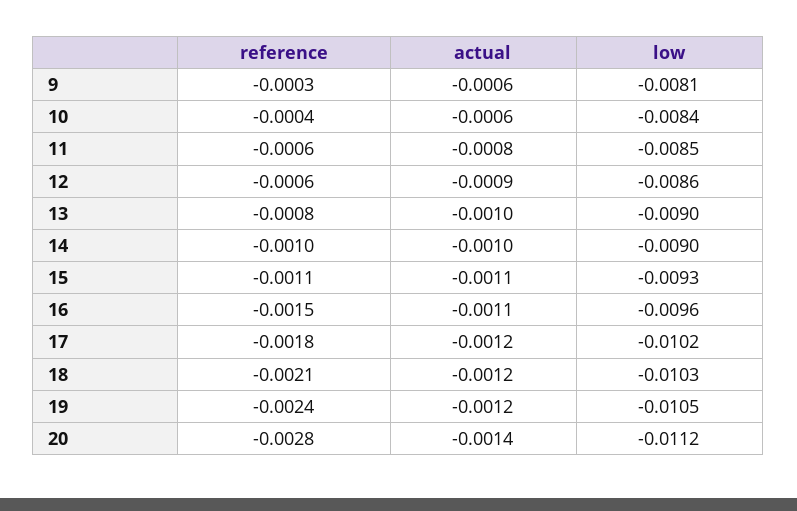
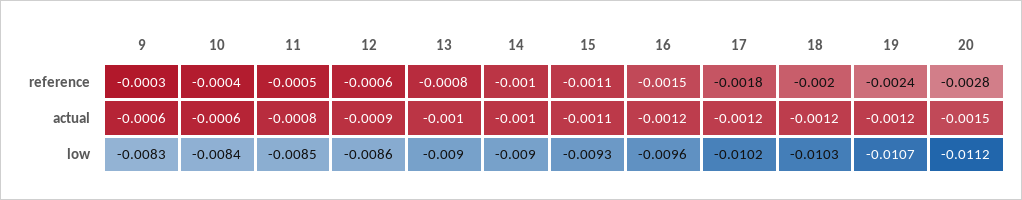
  {
    "reference": {
      "9": -0.0003,
      "10": -0.0004,
-     "11": -0.0006,
+     "11": -0.0005,
      "12": -0.0006,
      "13": -0.0008,
      "14": -0.001,
      "15": -0.0011,
      "16": -0.0015,
      "17": -0.0018,
-     "18": -0.0021,
+     "18": -0.002,
      "19": -0.0024,
      "20": -0.0028
    },
    "actual": {
      "9": -0.0006,
      "10": -0.0006,
      "11": -0.0008,
      "12": -0.0009,
      "13": -0.001,
      "14": -0.001,
      "15": -0.0011,
-     "16": -0.0011,
+     "16": -0.0012,
      "17": -0.0012,
      "18": -0.0012,
      "19": -0.0012,
-     "20": -0.0014
+     "20": -0.0015
    },
    "low": {
-     "9": -0.0081,
+     "9": -0.0083,
      "10": -0.0084,
      "11": -0.0085,
      "12": -0.0086,
      "13": -0.009,
      "14": -0.009,
      "15": -0.0093,
      "16": -0.0096,
      "17": -0.0102,
      "18": -0.0103,
-     "19": -0.0105,
+     "19": -0.0107,
      "20": -0.0112
    }
  }

